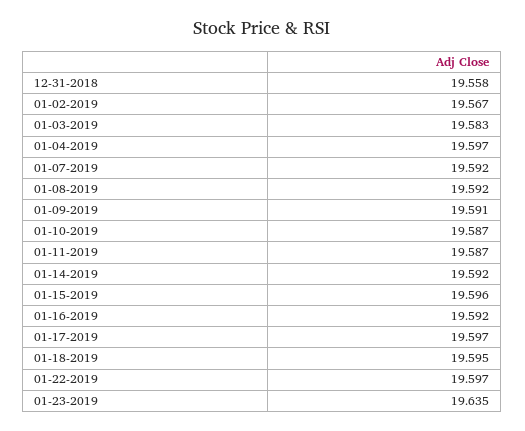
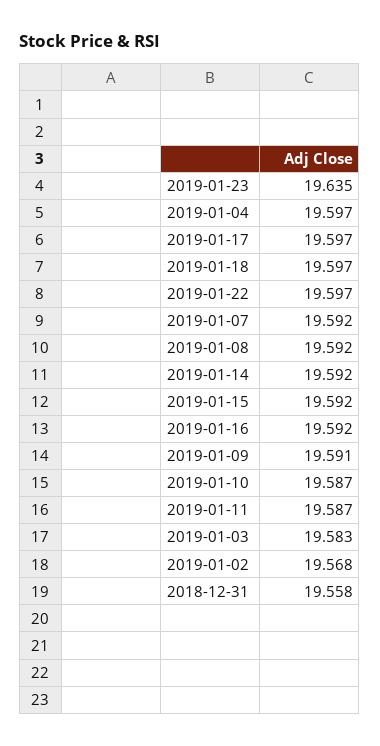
  {
    "12-31-2018": 19.558,
-   "01-02-2019": 19.567,
+   "01-02-2019": 19.568,
    "01-03-2019": 19.583,
    "01-04-2019": 19.597,
    "01-07-2019": 19.592,
    "01-08-2019": 19.592,
    "01-09-2019": 19.591,
    "01-10-2019": 19.587,
    "01-11-2019": 19.587,
    "01-14-2019": 19.592,
-   "01-15-2019": 19.596,
+   "01-15-2019": 19.592,
    "01-16-2019": 19.592,
    "01-17-2019": 19.597,
-   "01-18-2019": 19.595,
+   "01-18-2019": 19.597,
    "01-22-2019": 19.597,
    "01-23-2019": 19.635
  }

